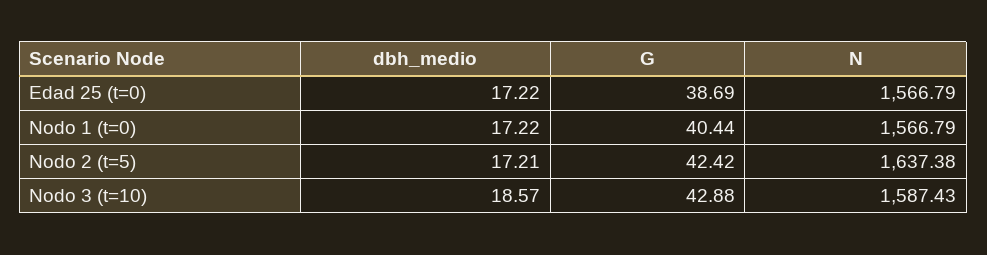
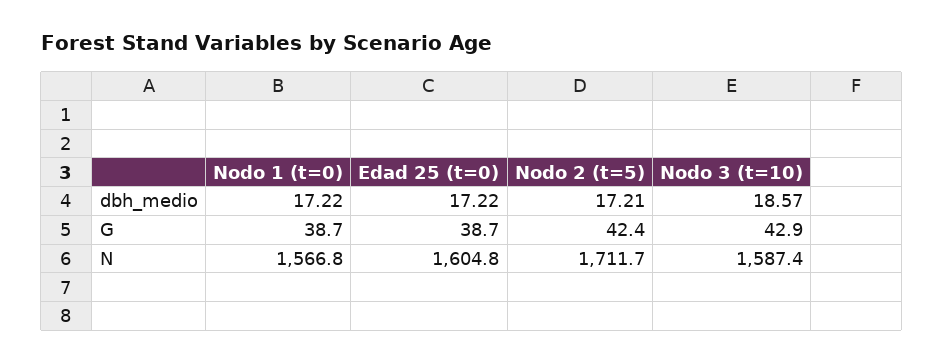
  {
    "dbh_medio": {
      "Edad 25 (t=0)": 17.22,
      "Nodo 1 (t=0)": 17.22,
      "Nodo 2 (t=5)": 17.21,
      "Nodo 3 (t=10)": 18.57
    },
    "G": {
      "Edad 25 (t=0)": 38.69,
-     "Nodo 1 (t=0)": 40.44,
+     "Nodo 1 (t=0)": 38.7,
      "Nodo 2 (t=5)": 42.42,
      "Nodo 3 (t=10)": 42.88
    },
    "N": {
-     "Edad 25 (t=0)": 1566.79,
+     "Edad 25 (t=0)": 1604.8,
      "Nodo 1 (t=0)": 1566.79,
-     "Nodo 2 (t=5)": 1637.38,
+     "Nodo 2 (t=5)": 1711.7,
      "Nodo 3 (t=10)": 1587.43
    }
  }

